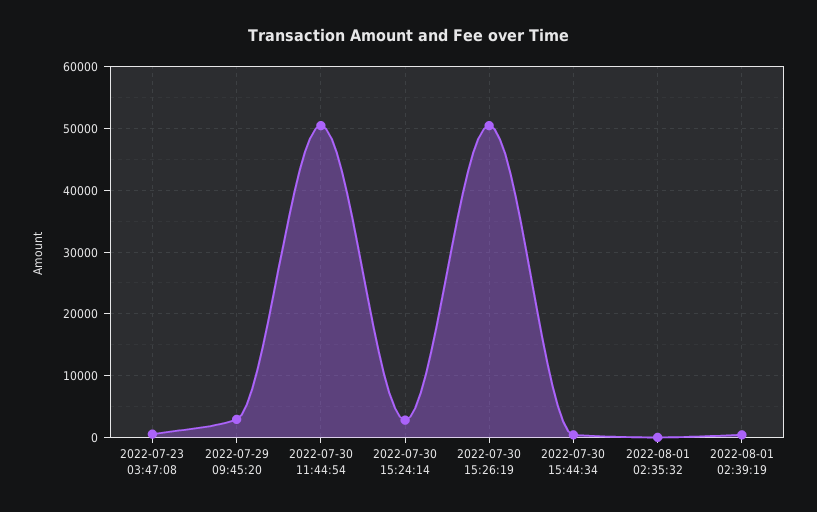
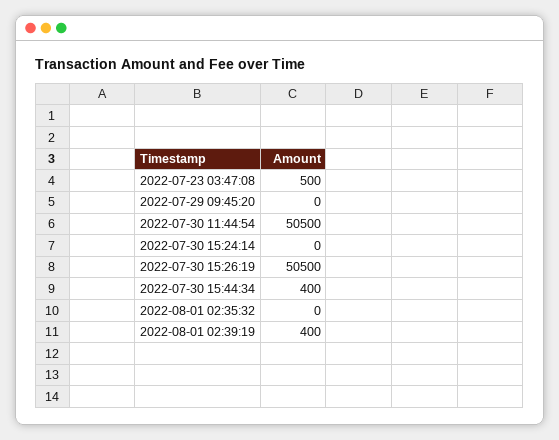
  {
    "2022-07-23 03:47:08": 500,
-   "2022-07-29 09:45:20": 3000,
+   "2022-07-29 09:45:20": 0,
    "2022-07-30 11:44:54": 50500,
-   "2022-07-30 15:24:14": 3000,
+   "2022-07-30 15:24:14": 0,
    "2022-07-30 15:26:19": 50500,
    "2022-07-30 15:44:34": 400,
    "2022-08-01 02:35:32": 0,
    "2022-08-01 02:39:19": 400
  }

